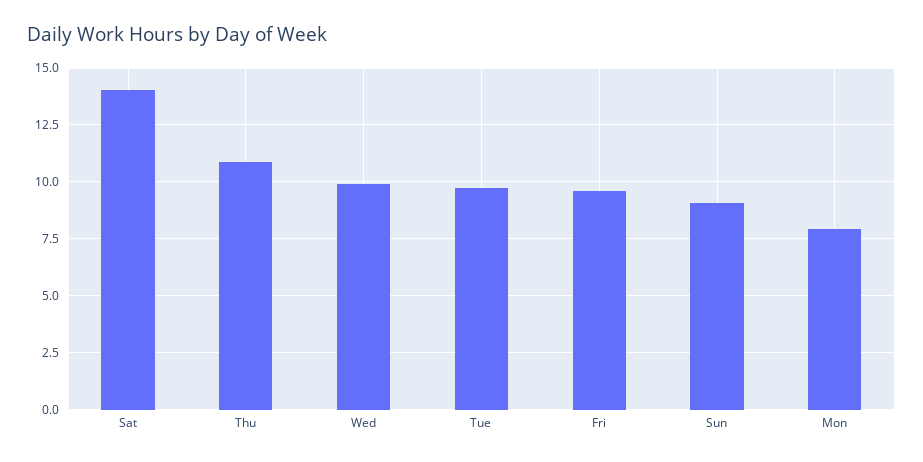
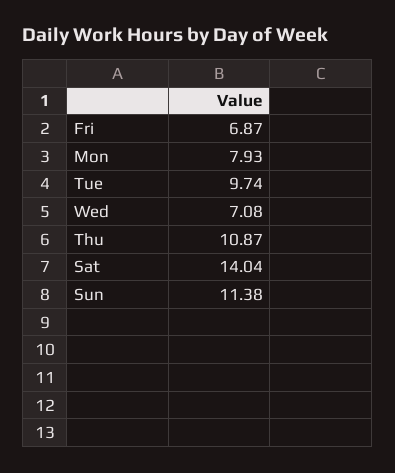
  {
    "Sat": 14.04,
    "Thu": 10.87,
-   "Wed": 10,
+   "Wed": 7.08,
    "Tue": 9.74,
-   "Fri": 9.5,
+   "Fri": 6.87,
-   "Sun": 9,
+   "Sun": 11.38,
    "Mon": 7.93
  }

